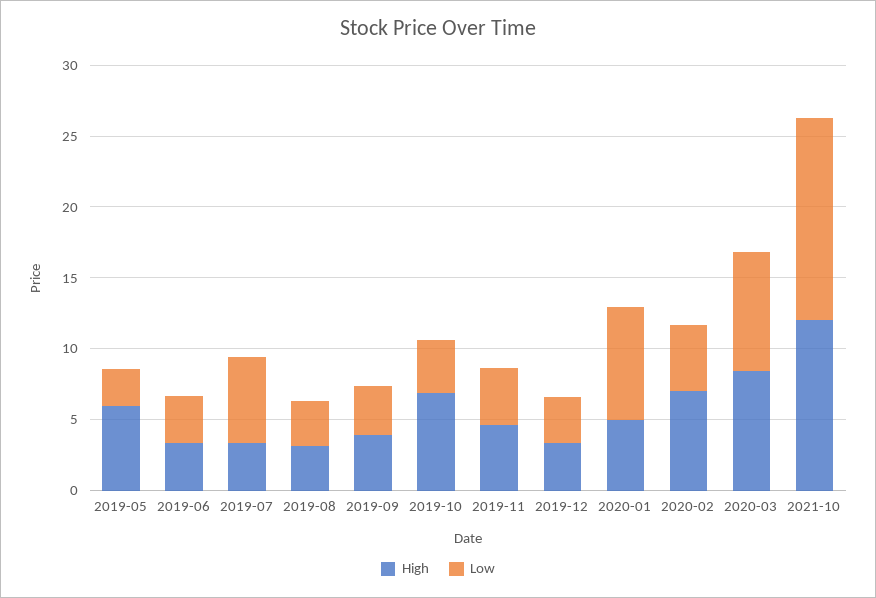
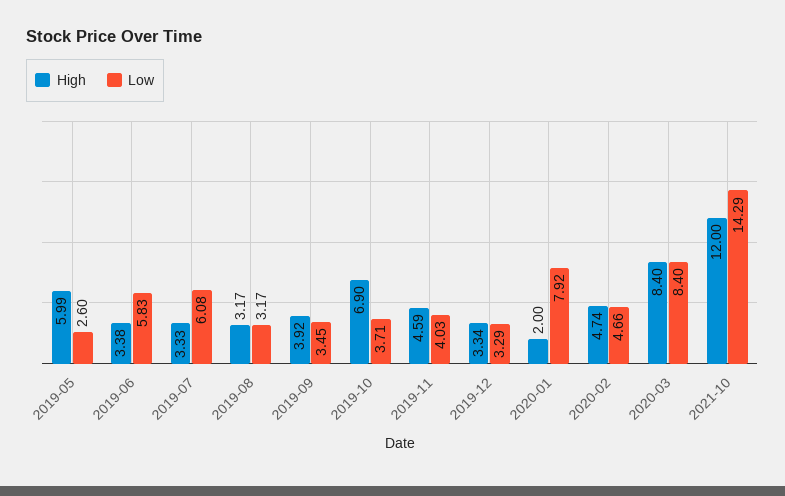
  {
    "High": {
      "2019-05": 5.99,
      "2019-06": 3.38,
      "2019-07": 3.33,
      "2019-08": 3.17,
      "2019-09": 3.92,
      "2019-10": 6.9,
      "2019-11": 4.59,
      "2019-12": 3.34,
-     "2020-01": 5,
+     "2020-01": 2,
-     "2020-02": 7,
+     "2020-02": 4.74,
      "2020-03": 8.4,
      "2021-10": 12
    },
    "Low": {
      "2019-05": 2.6,
-     "2019-06": 3,
+     "2019-06": 5.83,
      "2019-07": 6.08,
      "2019-08": 3.17,
      "2019-09": 3.45,
      "2019-10": 3.71,
      "2019-11": 4.03,
      "2019-12": 3.29,
      "2020-01": 7.92,
      "2020-02": 4.66,
      "2020-03": 8.4,
      "2021-10": 14.29
    }
  }

